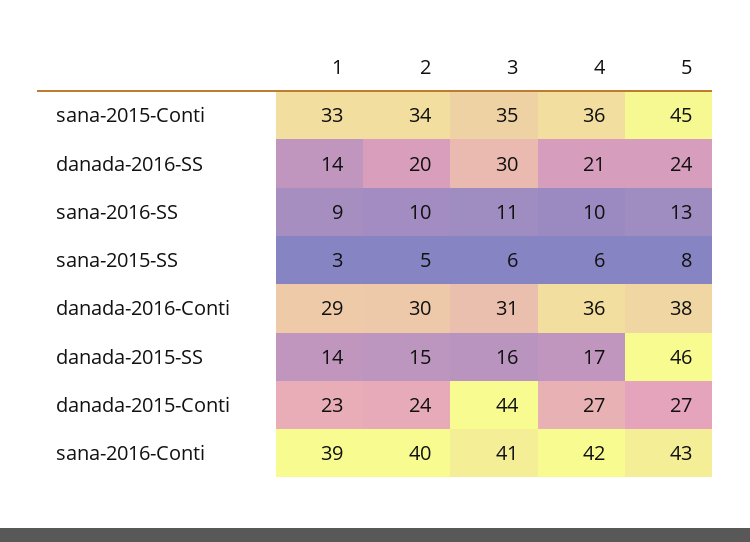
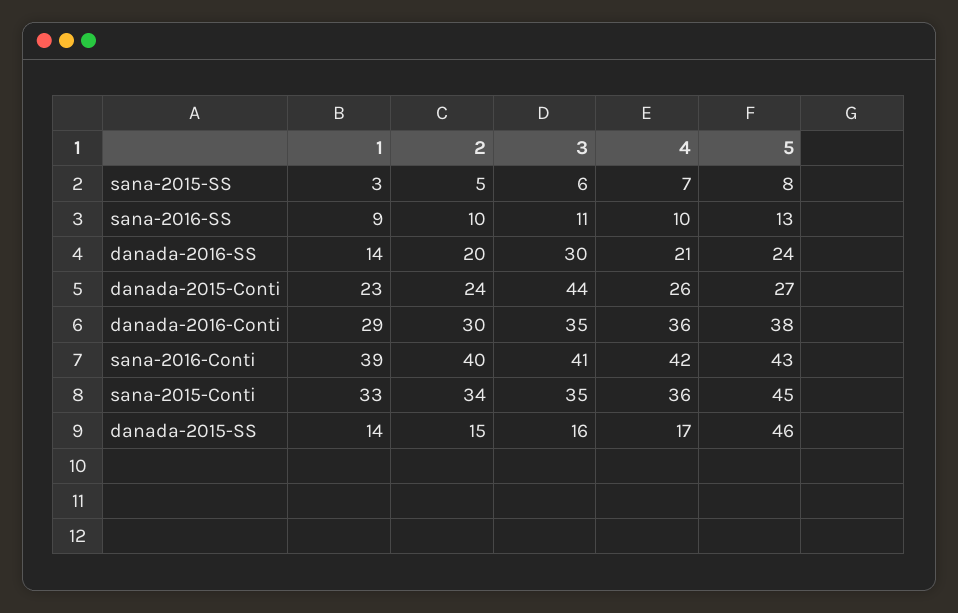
  {
    "1": {
      "sana-2015-Conti": 33,
      "danada-2016-SS": 14,
      "sana-2016-SS": 9,
      "sana-2015-SS": 3,
      "danada-2016-Conti": 29,
      "danada-2015-SS": 14,
      "danada-2015-Conti": 23,
      "sana-2016-Conti": 39
    },
    "2": {
      "sana-2015-Conti": 34,
      "danada-2016-SS": 20,
      "sana-2016-SS": 10,
      "sana-2015-SS": 5,
      "danada-2016-Conti": 30,
      "danada-2015-SS": 15,
      "danada-2015-Conti": 24,
      "sana-2016-Conti": 40
    },
    "3": {
      "sana-2015-Conti": 35,
      "danada-2016-SS": 30,
      "sana-2016-SS": 11,
      "sana-2015-SS": 6,
-     "danada-2016-Conti": 31,
+     "danada-2016-Conti": 35,
      "danada-2015-SS": 16,
      "danada-2015-Conti": 44,
      "sana-2016-Conti": 41
    },
    "4": {
      "sana-2015-Conti": 36,
      "danada-2016-SS": 21,
      "sana-2016-SS": 10,
-     "sana-2015-SS": 6,
+     "sana-2015-SS": 7,
      "danada-2016-Conti": 36,
      "danada-2015-SS": 17,
-     "danada-2015-Conti": 27,
+     "danada-2015-Conti": 26,
      "sana-2016-Conti": 42
    },
    "5": {
      "sana-2015-Conti": 45,
      "danada-2016-SS": 24,
      "sana-2016-SS": 13,
      "sana-2015-SS": 8,
      "danada-2016-Conti": 38,
      "danada-2015-SS": 46,
      "danada-2015-Conti": 27,
      "sana-2016-Conti": 43
    }
  }

